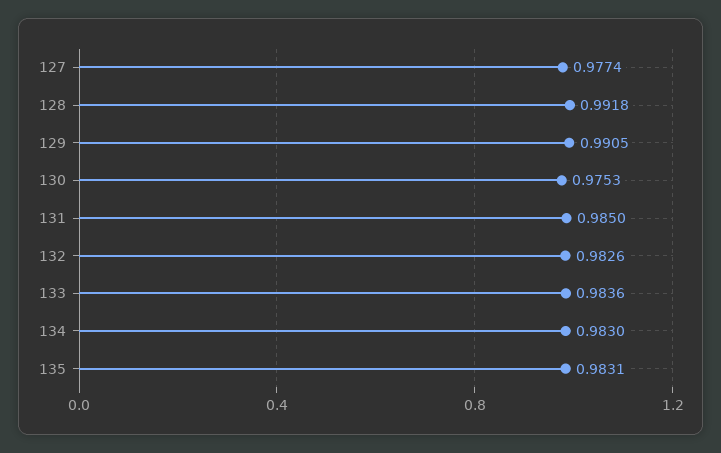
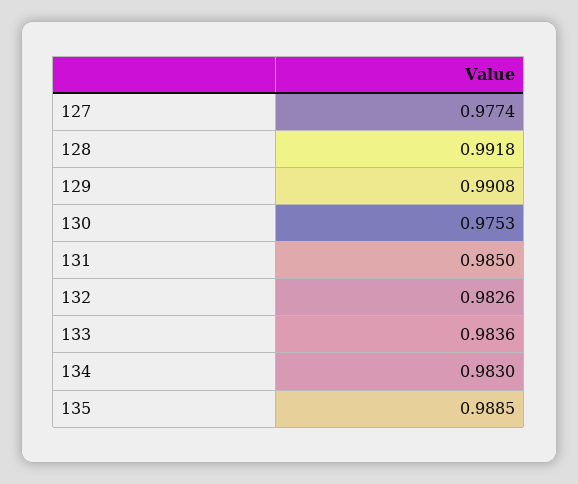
  {
    "127": 0.9774,
    "128": 0.9918,
-   "129": 0.9905,
+   "129": 0.9908,
    "130": 0.9753,
    "131": 0.985,
    "132": 0.9826,
    "133": 0.9836,
    "134": 0.983,
-   "135": 0.9831
+   "135": 0.9885
  }

